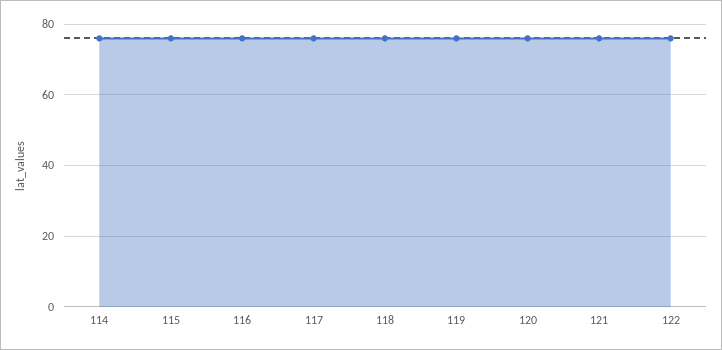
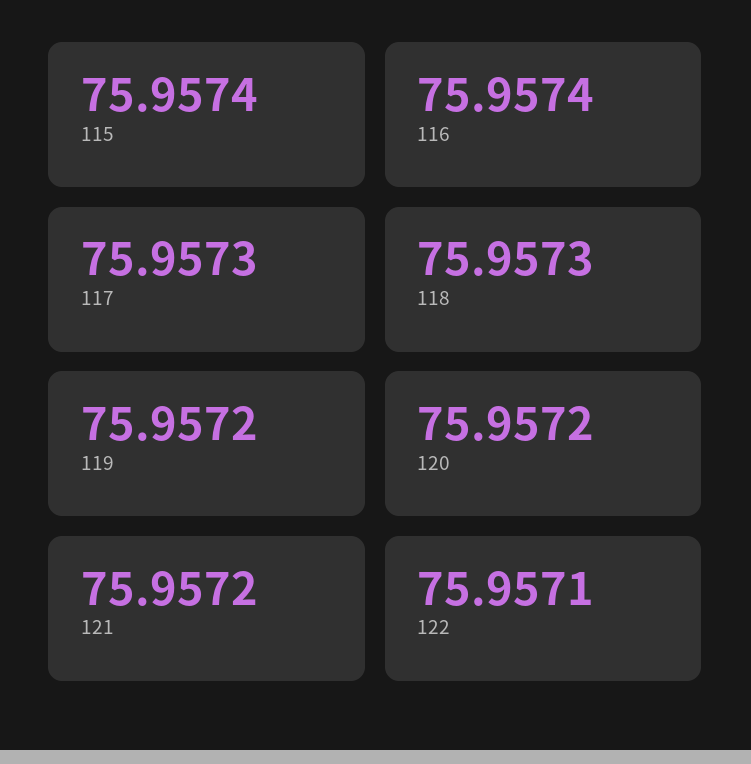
  {
-   "114": 76,
    "115": 75.9574,
    "116": 75.9574,
    "117": 75.9573,
    "118": 75.9573,
    "119": 75.9572,
    "120": 75.9572,
    "121": 75.9572,
    "122": 75.9571
  }

